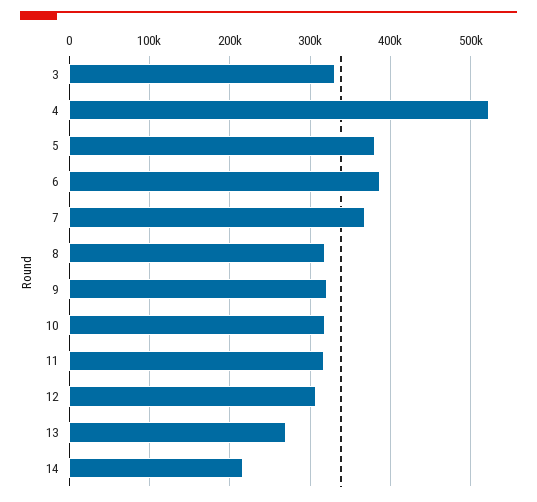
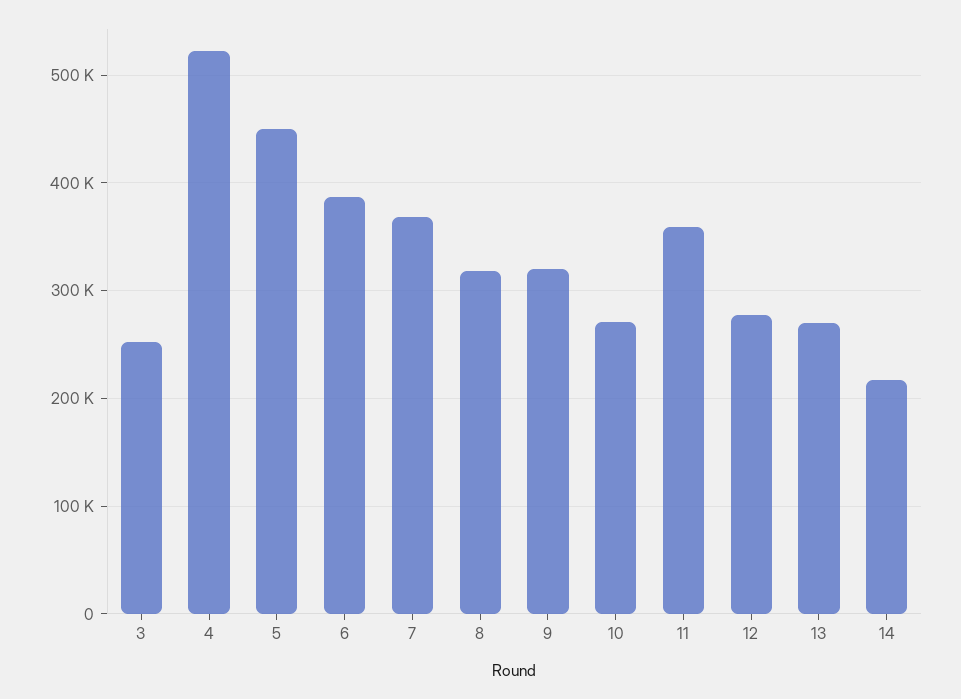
  {
-   "3": 330000,
+   "3": 250000,
    "4": 520000,
-   "5": 380000,
+   "5": 450000,
    "6": 390000,
    "7": 370000,
    "8": 320000,
    "9": 320000,
-   "10": 320000,
+   "10": 270000,
-   "11": 320000,
+   "11": 360000,
-   "12": 310000,
+   "12": 280000,
    "13": 270000,
    "14": 220000
  }

